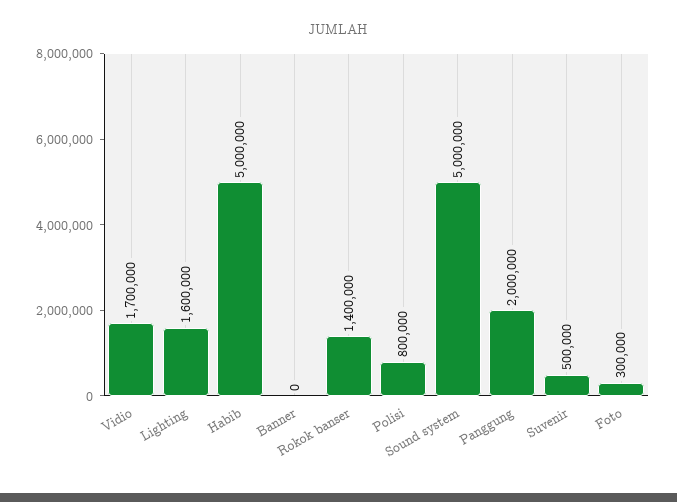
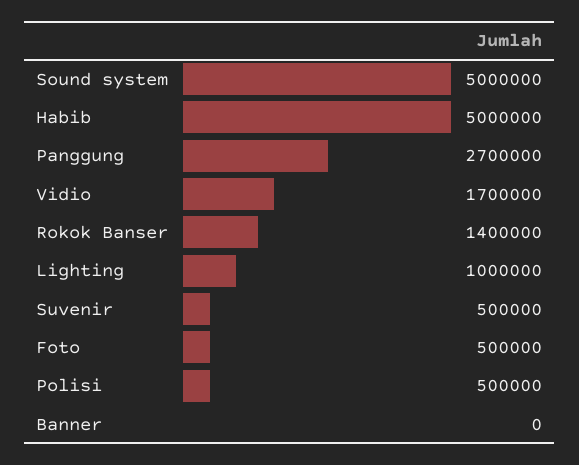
  {
    "Vidio": 1700000,
-   "Lighting": 1600000,
+   "Lighting": 1000000,
    "Habib": 5000000,
    "Banner": 0,
    "Rokok banser": 1400000,
-   "Polisi": 800000,
+   "Polisi": 500000,
    "Sound system": 5000000,
-   "Panggung": 2000000,
+   "Panggung": 2700000,
    "Suvenir": 500000,
-   "Foto": 300000
+   "Foto": 500000
  }

